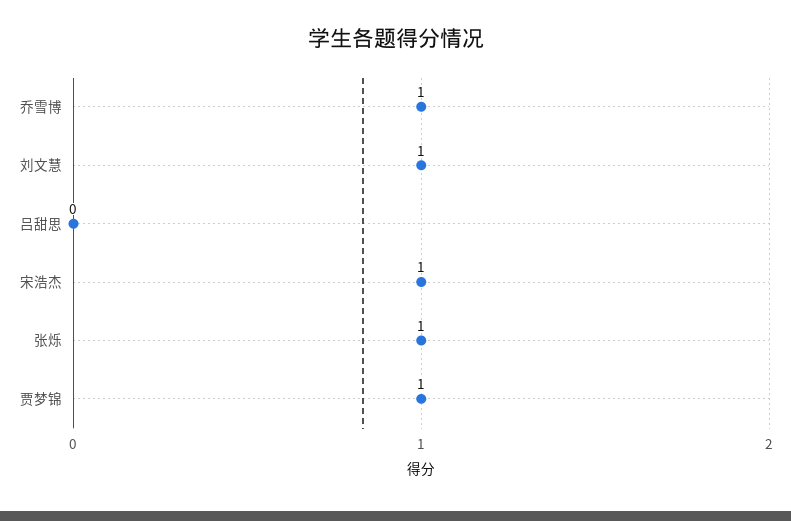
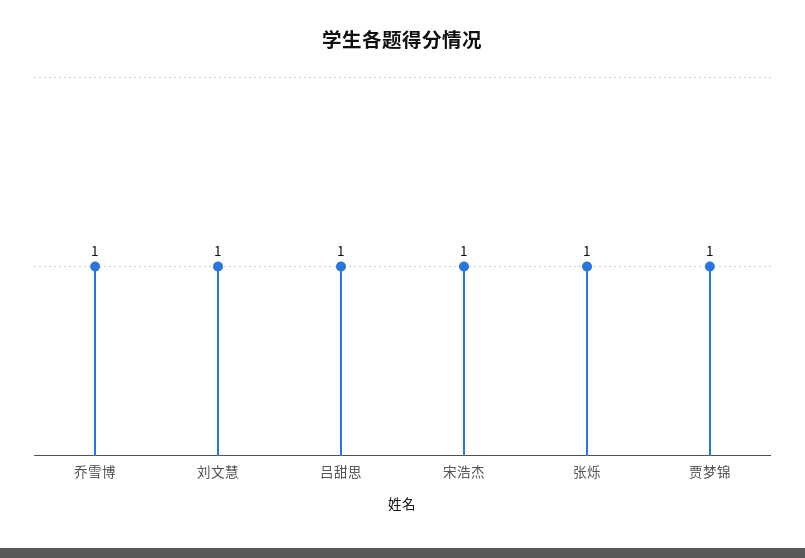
  {
    "乔雪博": 1,
    "刘文慧": 1,
-   "吕甜思": 0,
+   "吕甜思": 1,
    "宋浩杰": 1,
    "张烁": 1,
    "贾梦锦": 1
  }

